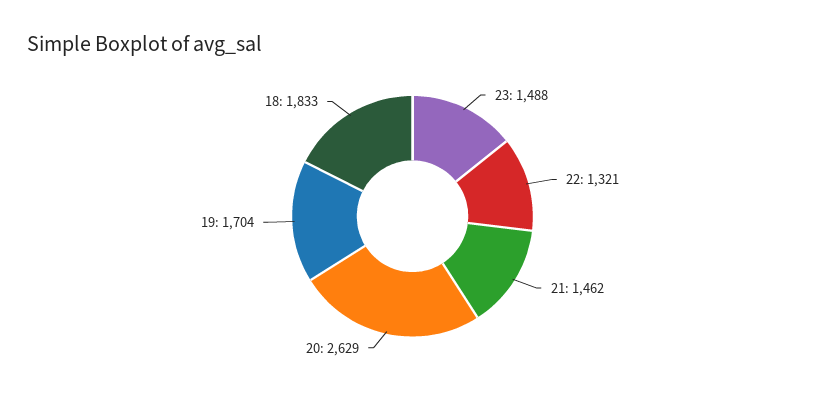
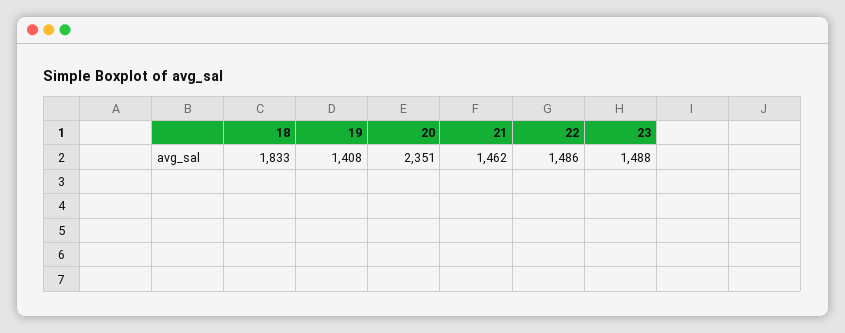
  {
    "23": 1488,
-   "22": 1321,
+   "22": 1486,
    "21": 1462,
-   "20": 2629,
+   "20": 2351,
-   "19": 1704,
+   "19": 1408,
    "18": 1833
  }

